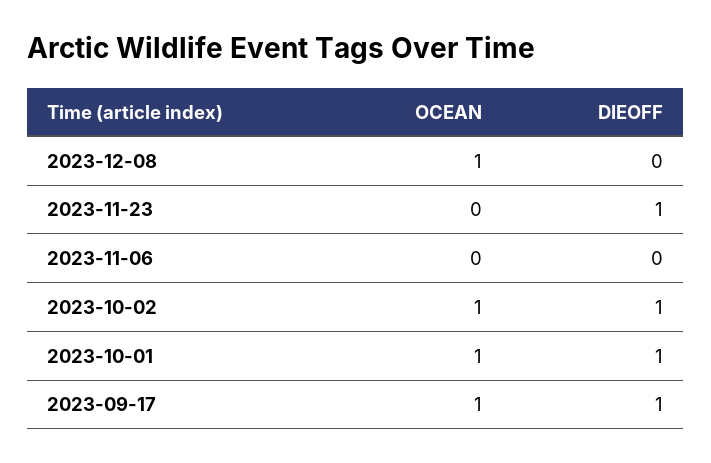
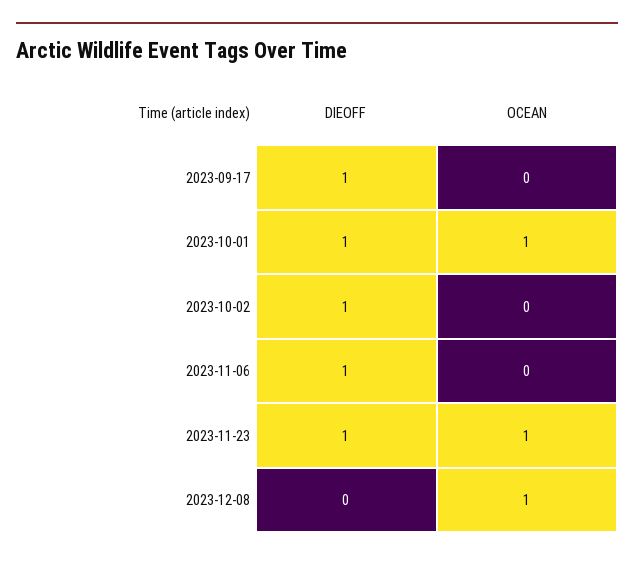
  {
    "OCEAN": {
      "2023-12-08": 1,
-     "2023-11-23": 0,
+     "2023-11-23": 1,
      "2023-11-06": 0,
-     "2023-10-02": 1,
+     "2023-10-02": 0,
      "2023-10-01": 1,
-     "2023-09-17": 1
+     "2023-09-17": 0
    },
    "DIEOFF": {
      "2023-12-08": 0,
      "2023-11-23": 1,
-     "2023-11-06": 0,
+     "2023-11-06": 1,
      "2023-10-02": 1,
      "2023-10-01": 1,
      "2023-09-17": 1
    }
  }

